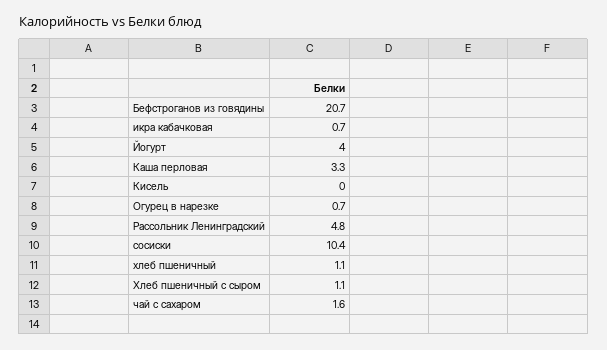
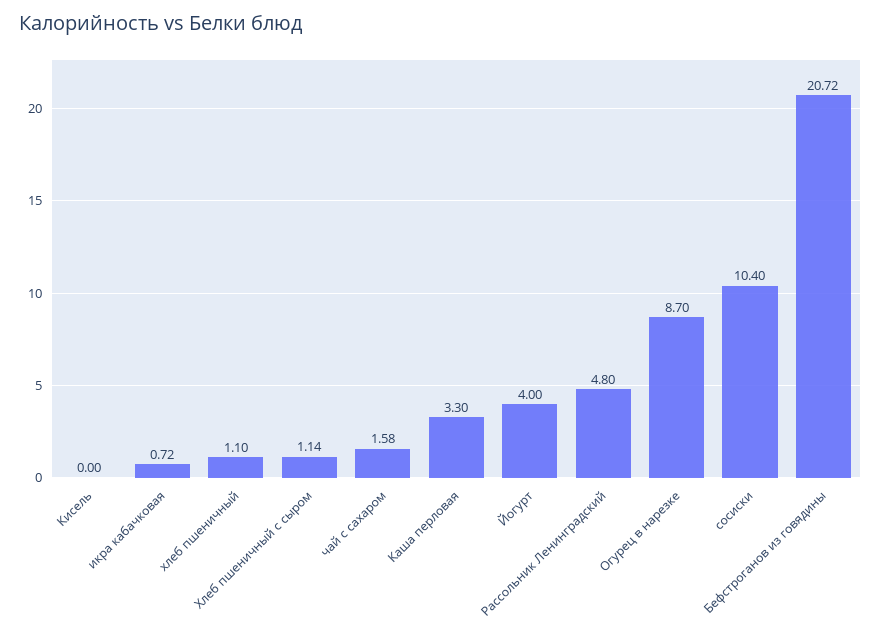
  {
    "Бефстроганов из говядины": 20.72,
    "икра кабачковая": 0.72,
    "Йогурт": 4,
    "Каша перловая": 3.3,
    "Кисель": 0,
-   "Огурец в нарезке": 0.7,
+   "Огурец в нарезке": 8.7,
    "Рассольник Ленинградский": 4.8,
    "сосиски": 10.4,
    "хлеб пшеничный": 1.1,
    "Хлеб пшеничный с сыром": 1.14,
    "чай с сахаром": 1.58
  }

